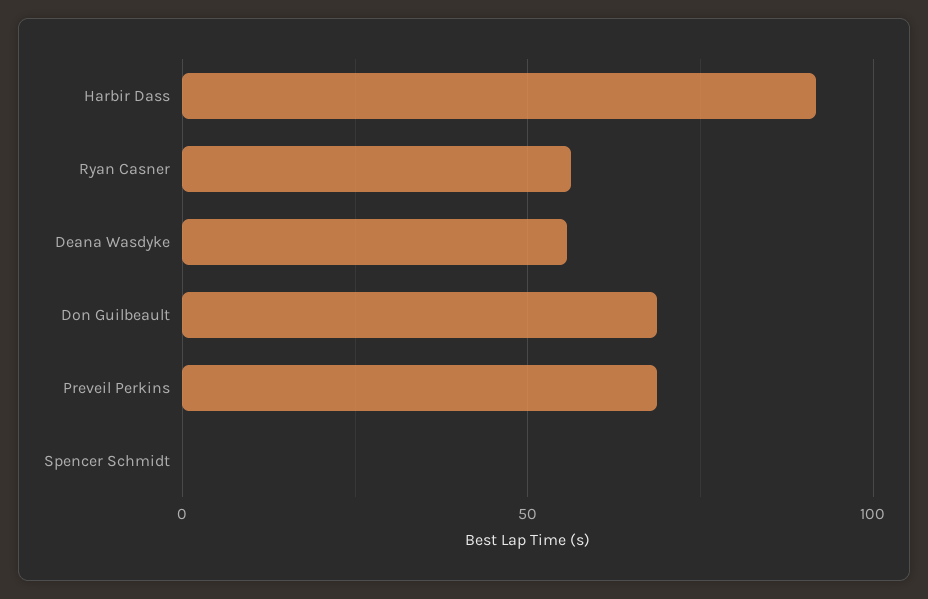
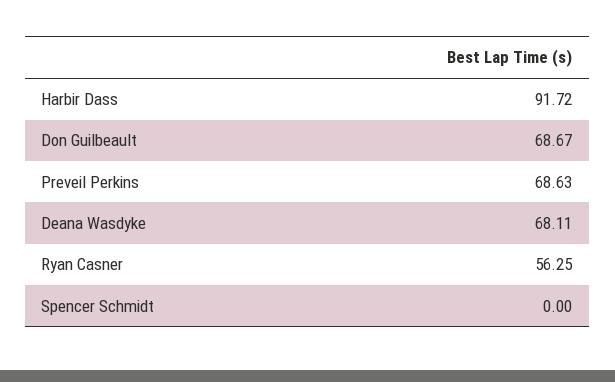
  {
    "Harbir Dass": 91.72,
    "Ryan Casner": 56.25,
-   "Deana Wasdyke": 55,
+   "Deana Wasdyke": 68.11,
    "Don Guilbeault": 68.67,
    "Preveil Perkins": 68.63,
    "Spencer Schmidt": 0
  }

